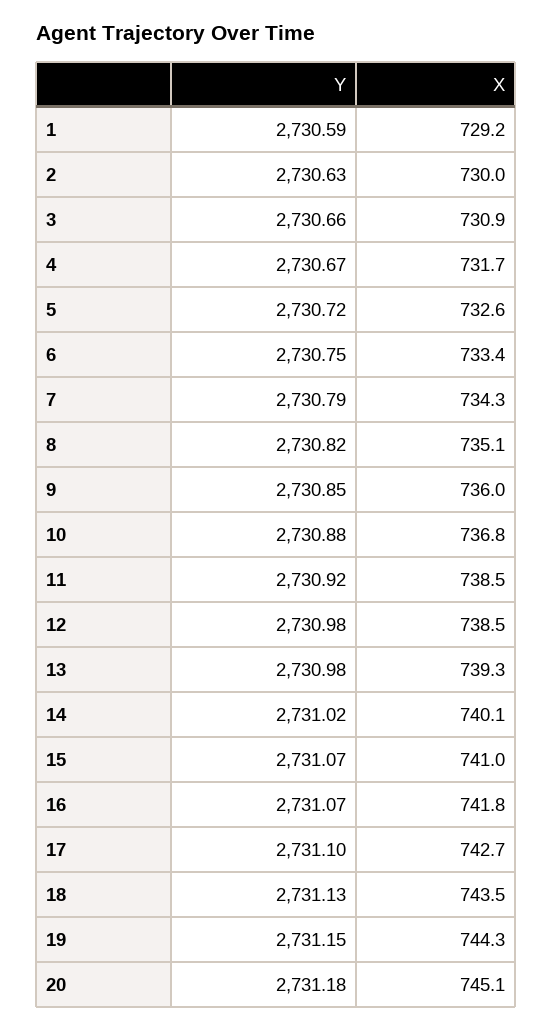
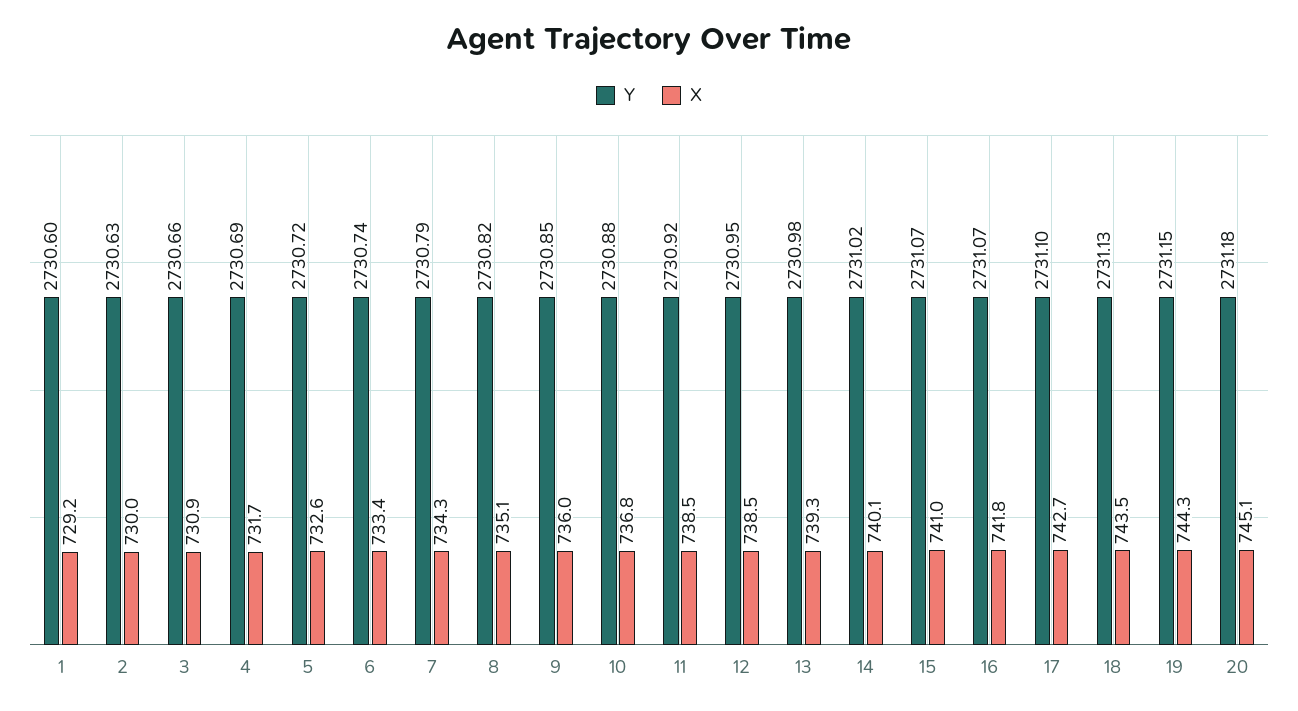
  {
    "Y": {
-     "1": 2730.59,
+     "1": 2730.6,
      "2": 2730.63,
      "3": 2730.66,
-     "4": 2730.67,
+     "4": 2730.69,
      "5": 2730.72,
-     "6": 2730.75,
+     "6": 2730.74,
      "7": 2730.79,
      "8": 2730.82,
      "9": 2730.85,
      "10": 2730.88,
      "11": 2730.92,
-     "12": 2730.98,
+     "12": 2730.95,
      "13": 2730.98,
      "14": 2731.02,
      "15": 2731.07,
      "16": 2731.07,
      "17": 2731.1,
      "18": 2731.13,
      "19": 2731.15,
      "20": 2731.18
    },
    "X": {
      "1": 729.2,
      "2": 730,
      "3": 730.9,
      "4": 731.7,
      "5": 732.6,
      "6": 733.4,
      "7": 734.3,
      "8": 735.1,
      "9": 736,
      "10": 736.8,
      "11": 738.5,
      "12": 738.5,
      "13": 739.3,
      "14": 740.1,
      "15": 741,
      "16": 741.8,
      "17": 742.7,
      "18": 743.5,
      "19": 744.3,
      "20": 745.1
    }
  }

